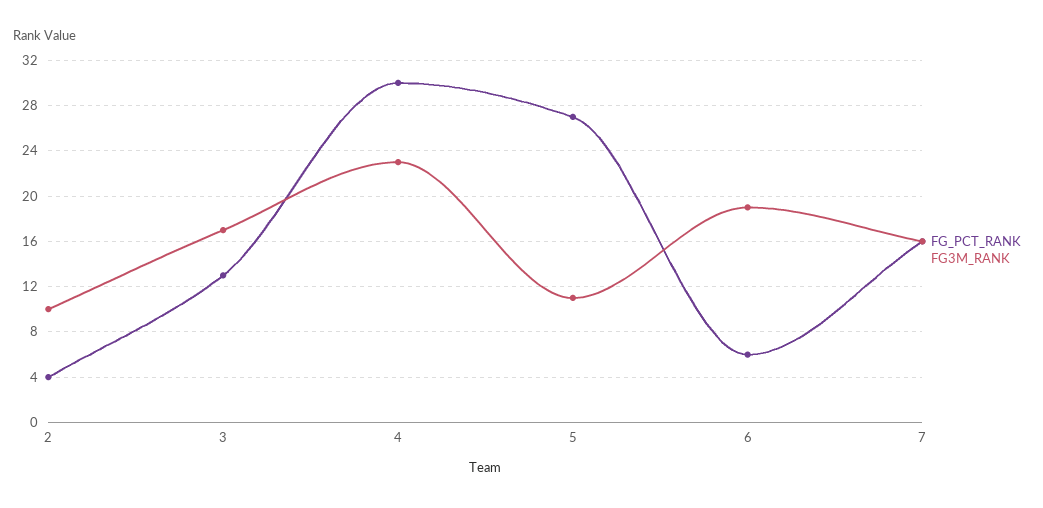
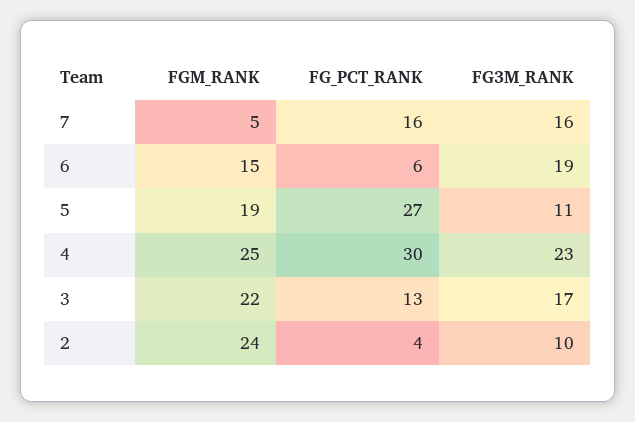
  {
    "FG_PCT_RANK": {
      "2": 4,
      "3": 13,
      "4": 30,
      "5": 27,
      "6": 6,
      "7": 16
    },
    "FG3M_RANK": {
      "2": 10,
      "3": 17,
      "4": 23,
      "5": 11,
      "6": 19,
      "7": 16
-   }
+   },
+   "FGM_RANK": {
+     "7": 5,
+     "6": 15,
+     "5": 19,
+     "4": 25,
+     "3": 22,
+     "2": 24
+   }
  }

